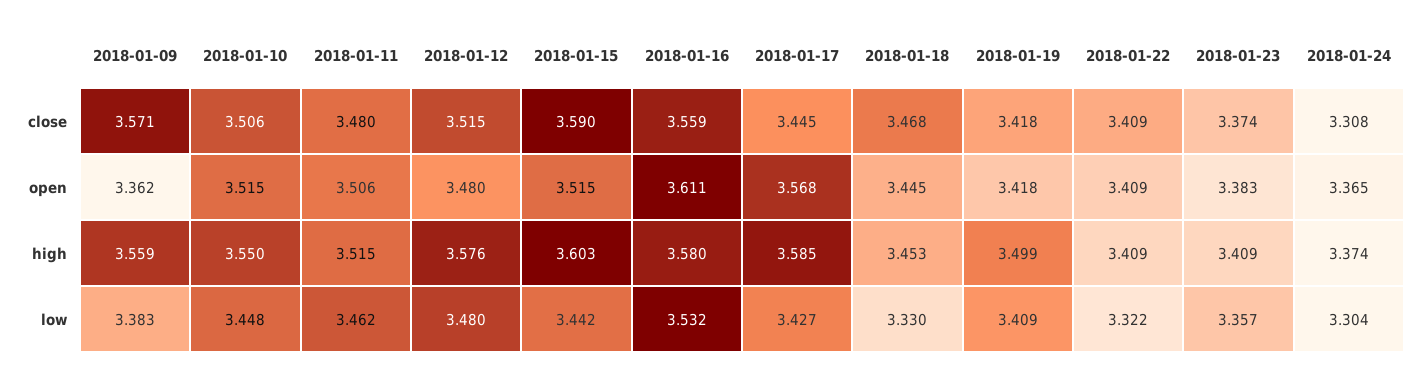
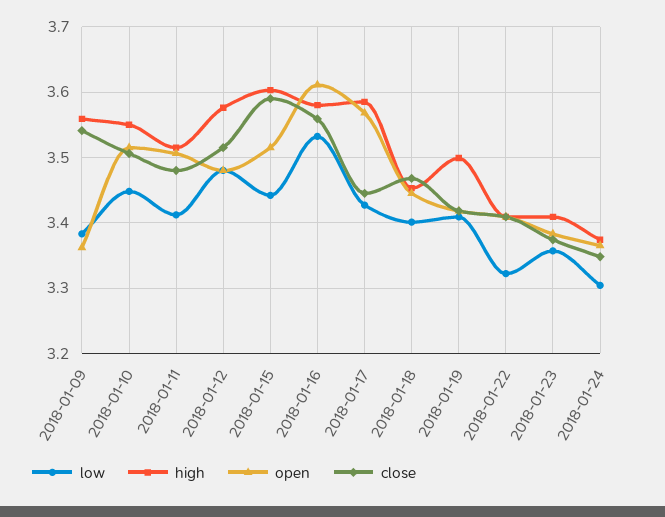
  {
    "close": {
-     "2018-01-09": 3.571,
+     "2018-01-09": 3.54,
      "2018-01-10": 3.506,
      "2018-01-11": 3.48,
      "2018-01-12": 3.515,
      "2018-01-15": 3.59,
      "2018-01-16": 3.559,
      "2018-01-17": 3.445,
      "2018-01-18": 3.468,
      "2018-01-19": 3.418,
      "2018-01-22": 3.409,
      "2018-01-23": 3.374,
-     "2018-01-24": 3.308
+     "2018-01-24": 3.35
    },
    "open": {
      "2018-01-09": 3.362,
      "2018-01-10": 3.515,
      "2018-01-11": 3.506,
      "2018-01-12": 3.48,
      "2018-01-15": 3.515,
      "2018-01-16": 3.611,
      "2018-01-17": 3.568,
      "2018-01-18": 3.445,
      "2018-01-19": 3.418,
      "2018-01-22": 3.409,
      "2018-01-23": 3.383,
      "2018-01-24": 3.365
    },
    "high": {
      "2018-01-09": 3.559,
      "2018-01-10": 3.55,
      "2018-01-11": 3.515,
      "2018-01-12": 3.576,
      "2018-01-15": 3.603,
      "2018-01-16": 3.58,
      "2018-01-17": 3.585,
      "2018-01-18": 3.453,
      "2018-01-19": 3.499,
      "2018-01-22": 3.409,
      "2018-01-23": 3.409,
      "2018-01-24": 3.374
    },
    "low": {
      "2018-01-09": 3.383,
      "2018-01-10": 3.448,
-     "2018-01-11": 3.462,
+     "2018-01-11": 3.41,
      "2018-01-12": 3.48,
      "2018-01-15": 3.442,
      "2018-01-16": 3.532,
      "2018-01-17": 3.427,
-     "2018-01-18": 3.33,
+     "2018-01-18": 3.4,
      "2018-01-19": 3.409,
      "2018-01-22": 3.322,
      "2018-01-23": 3.357,
      "2018-01-24": 3.304
    }
  }

